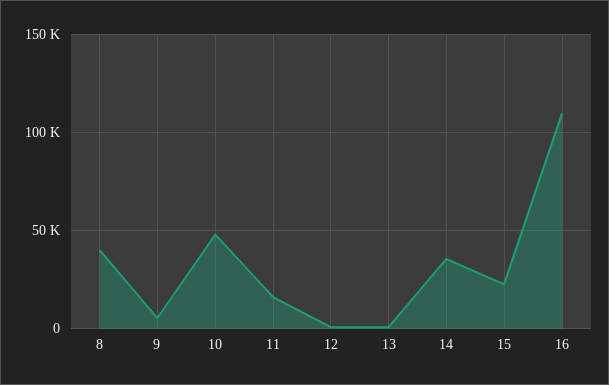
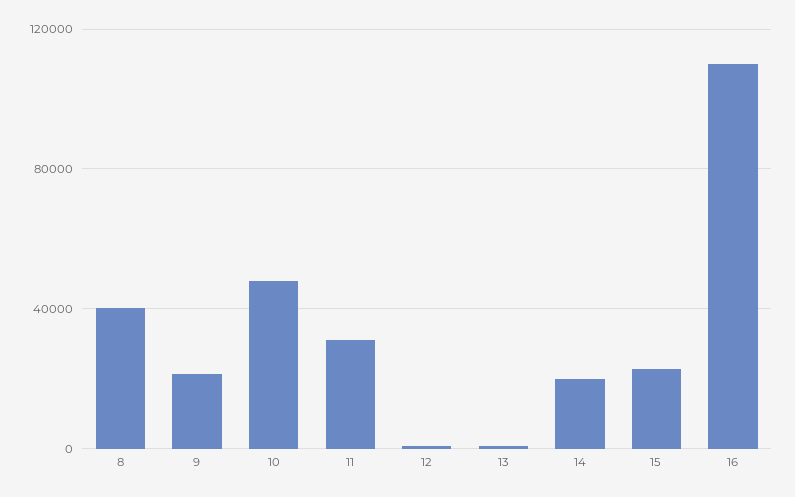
  {
    "8": 40000,
-   "9": 5000,
+   "9": 20000,
    "10": 50000,
-   "11": 15000,
+   "11": 30000,
    "12": 0,
    "13": 0,
-   "14": 35000,
+   "14": 20000,
    "15": 25000,
    "16": 110000
  }

